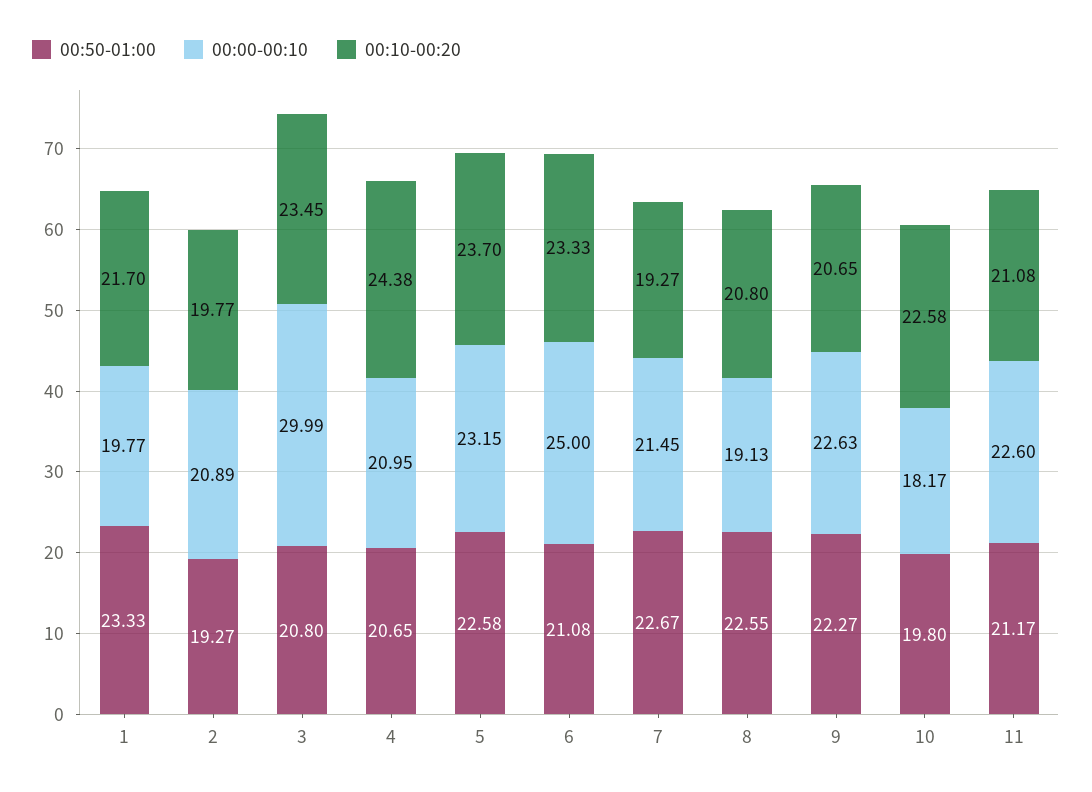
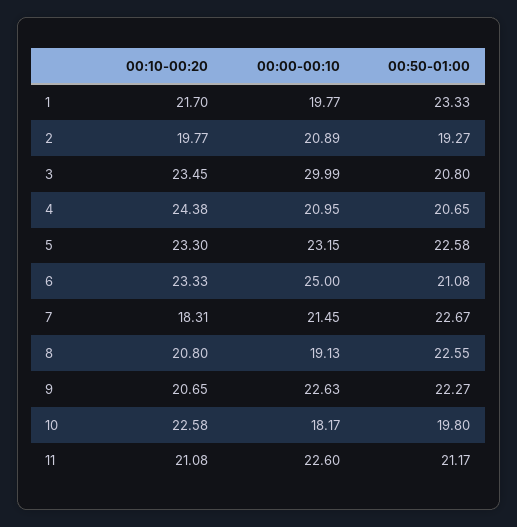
  {
    "00:50-01:00": {
      "1": 23.33,
      "2": 19.27,
      "3": 20.8,
      "4": 20.65,
      "5": 22.58,
      "6": 21.08,
      "7": 22.67,
      "8": 22.55,
      "9": 22.27,
      "10": 19.8,
      "11": 21.17
    },
    "00:00-00:10": {
      "1": 19.77,
      "2": 20.89,
      "3": 29.99,
      "4": 20.95,
      "5": 23.15,
      "6": 25,
      "7": 21.45,
      "8": 19.13,
      "9": 22.63,
      "10": 18.17,
      "11": 22.6
    },
    "00:10-00:20": {
      "1": 21.7,
      "2": 19.77,
      "3": 23.45,
      "4": 24.38,
-     "5": 23.7,
+     "5": 23.3,
      "6": 23.33,
-     "7": 19.27,
+     "7": 18.31,
      "8": 20.8,
      "9": 20.65,
      "10": 22.58,
      "11": 21.08
    }
  }

